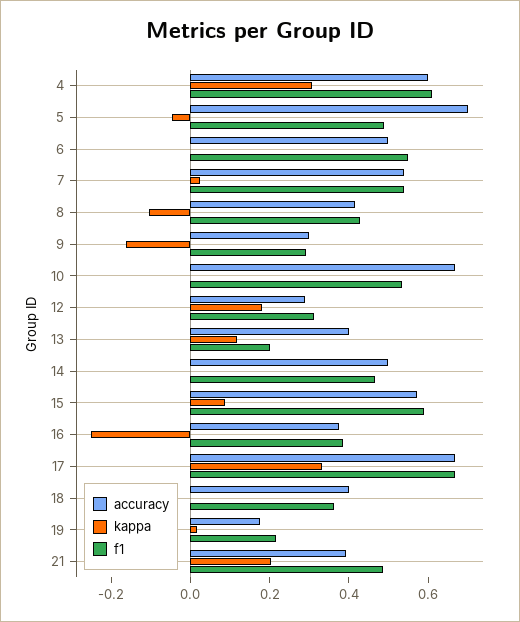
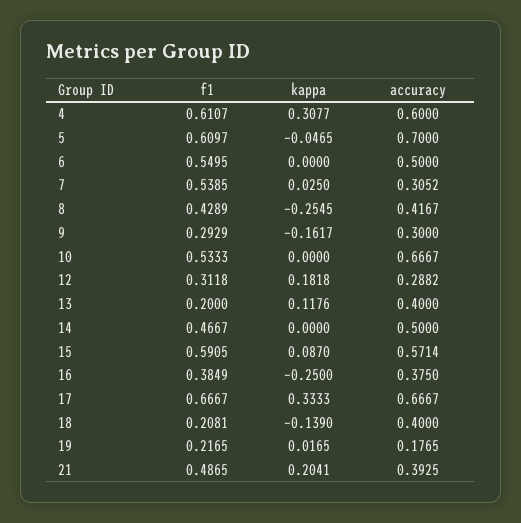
  {
    "accuracy": {
      "4": 0.6,
      "5": 0.7,
      "6": 0.5,
-     "7": 0.55,
+     "7": 0.3052,
      "8": 0.4167,
      "9": 0.3,
      "10": 0.6667,
      "12": 0.2882,
      "13": 0.4,
      "14": 0.5,
      "15": 0.5714,
      "16": 0.375,
      "17": 0.6667,
      "18": 0.4,
      "19": 0.1765,
      "21": 0.3925
    },
    "kappa": {
      "4": 0.3077,
      "5": -0.0465,
      "6": 0,
      "7": 0.025,
-     "8": -0.1,
+     "8": -0.2545,
      "9": -0.1617,
      "10": 0,
      "12": 0.1818,
      "13": 0.1176,
      "14": 0,
      "15": 0.087,
      "16": -0.25,
      "17": 0.3333,
-     "18": 0,
+     "18": -0.139,
      "19": 0.0165,
      "21": 0.2041
    },
    "f1": {
      "4": 0.6107,
-     "5": 0.5,
+     "5": 0.6097,
      "6": 0.5495,
      "7": 0.5385,
      "8": 0.4289,
      "9": 0.2929,
      "10": 0.5333,
      "12": 0.3118,
      "13": 0.2,
      "14": 0.4667,
      "15": 0.5905,
      "16": 0.3849,
      "17": 0.6667,
-     "18": 0.35,
+     "18": 0.2081,
      "19": 0.2165,
      "21": 0.4865
    }
  }

